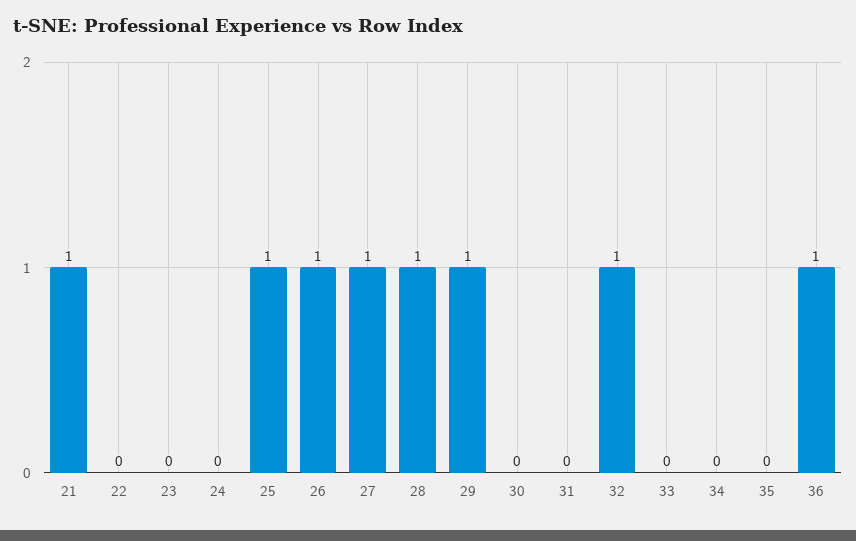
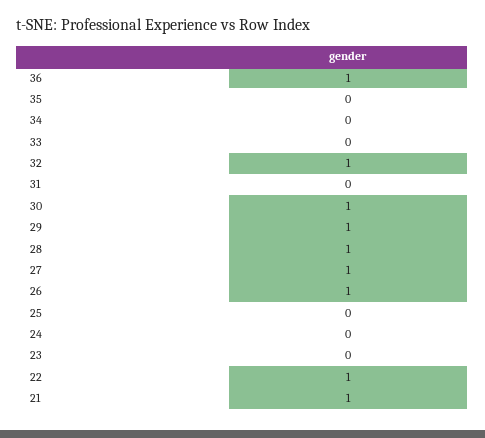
  {
    "21": 1,
-   "22": 0,
+   "22": 1,
    "23": 0,
    "24": 0,
-   "25": 1,
+   "25": 0,
    "26": 1,
    "27": 1,
    "28": 1,
    "29": 1,
-   "30": 0,
+   "30": 1,
    "31": 0,
    "32": 1,
    "33": 0,
    "34": 0,
    "35": 0,
    "36": 1
  }

